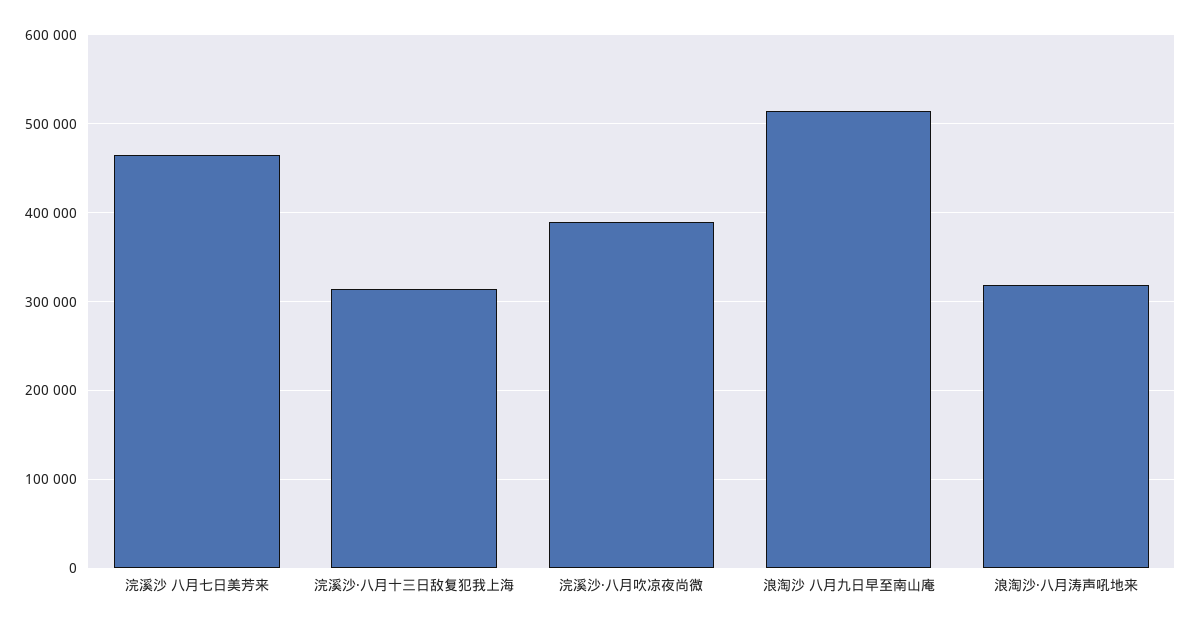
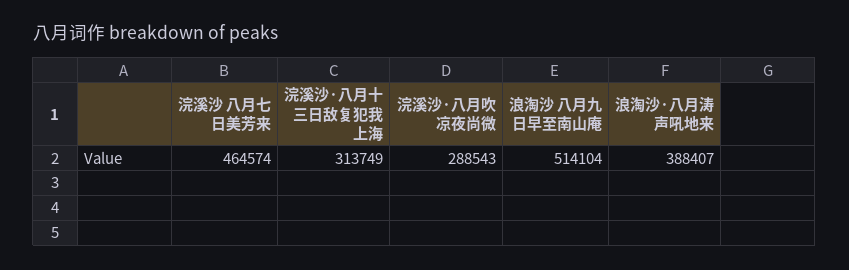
  {
    "浣溪沙 八月七日美芳来": 464574,
    "浣溪沙·八月十三日敌复犯我上海": 313749,
-   "浣溪沙·八月吹凉夜尚微": 390000,
+   "浣溪沙·八月吹凉夜尚微": 288543,
    "浪淘沙 八月九日早至南山庵": 514104,
-   "浪淘沙·八月涛声吼地来": 320000
+   "浪淘沙·八月涛声吼地来": 388407
  }

